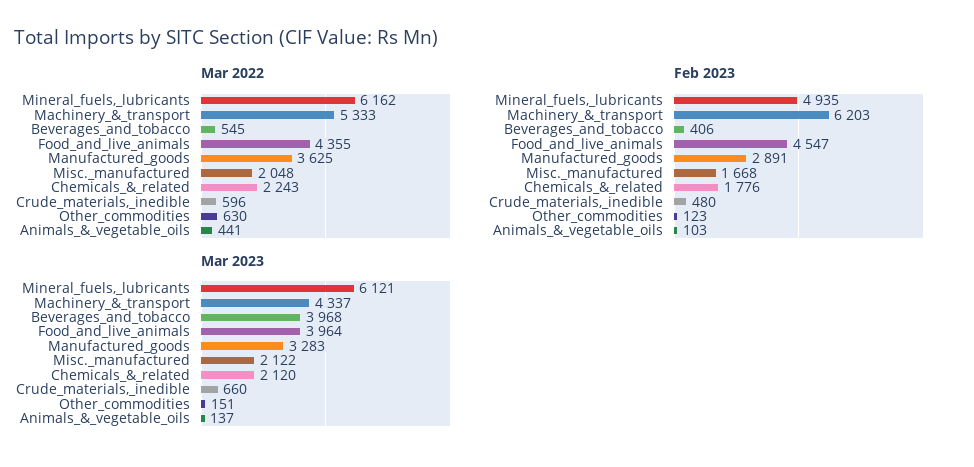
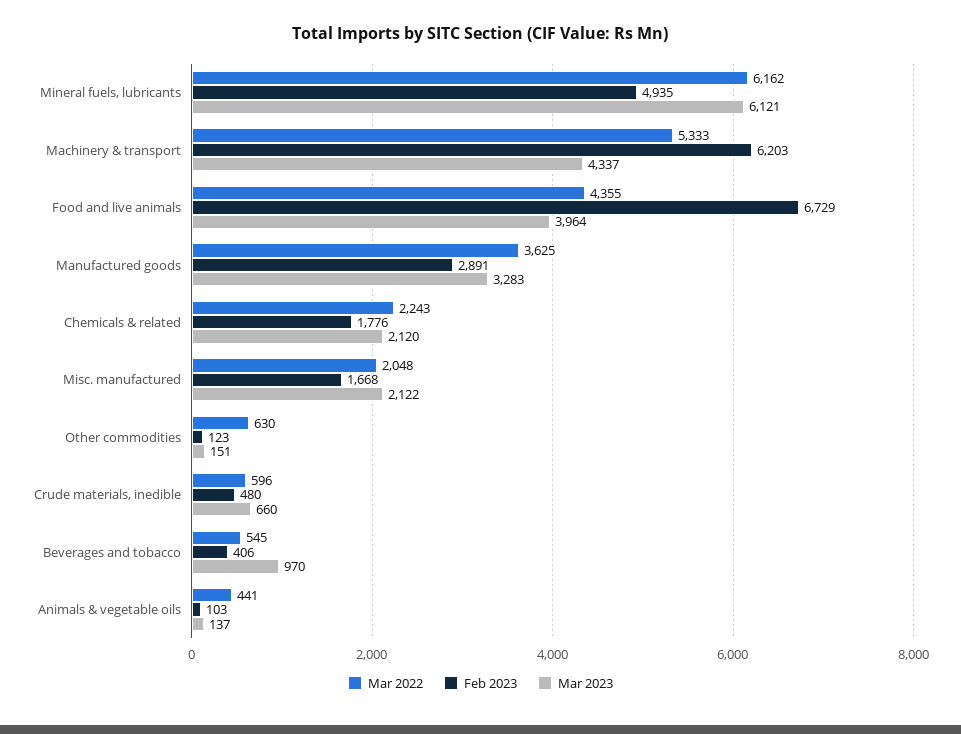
  {
    "Mar 2022": {
      "Mineral_fuels,_lubricants": 6162,
      "Machinery_&_transport": 5333,
      "Beverages_and_tobacco": 545,
      "Food_and_live_animals": 4355,
      "Manufactured_goods": 3625,
      "Misc._manufactured": 2048,
      "Chemicals_&_related": 2243,
      "Crude_materials,_inedible": 596,
      "Other_commodities": 630,
      "Animals_&_vegetable_oils": 441
    },
    "Feb 2023": {
      "Mineral_fuels,_lubricants": 4935,
      "Machinery_&_transport": 6203,
      "Beverages_and_tobacco": 406,
-     "Food_and_live_animals": 4547,
+     "Food_and_live_animals": 6729,
      "Manufactured_goods": 2891,
      "Misc._manufactured": 1668,
      "Chemicals_&_related": 1776,
      "Crude_materials,_inedible": 480,
      "Other_commodities": 123,
      "Animals_&_vegetable_oils": 103
    },
    "Mar 2023": {
      "Mineral_fuels,_lubricants": 6121,
      "Machinery_&_transport": 4337,
-     "Beverages_and_tobacco": 3968,
+     "Beverages_and_tobacco": 970,
      "Food_and_live_animals": 3964,
      "Manufactured_goods": 3283,
      "Misc._manufactured": 2122,
      "Chemicals_&_related": 2120,
      "Crude_materials,_inedible": 660,
      "Other_commodities": 151,
      "Animals_&_vegetable_oils": 137
    }
  }

